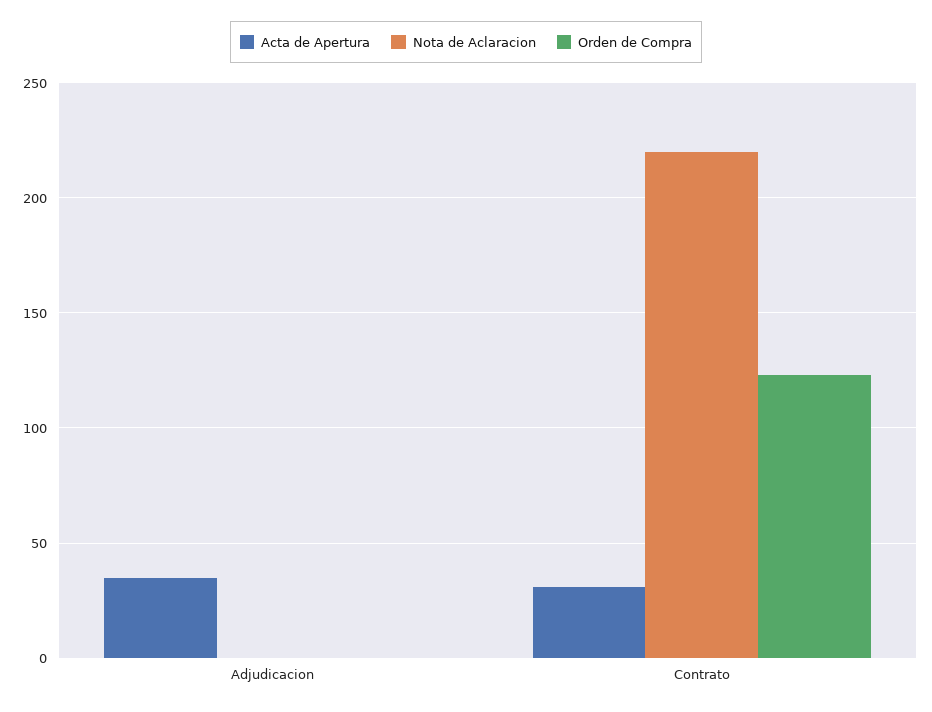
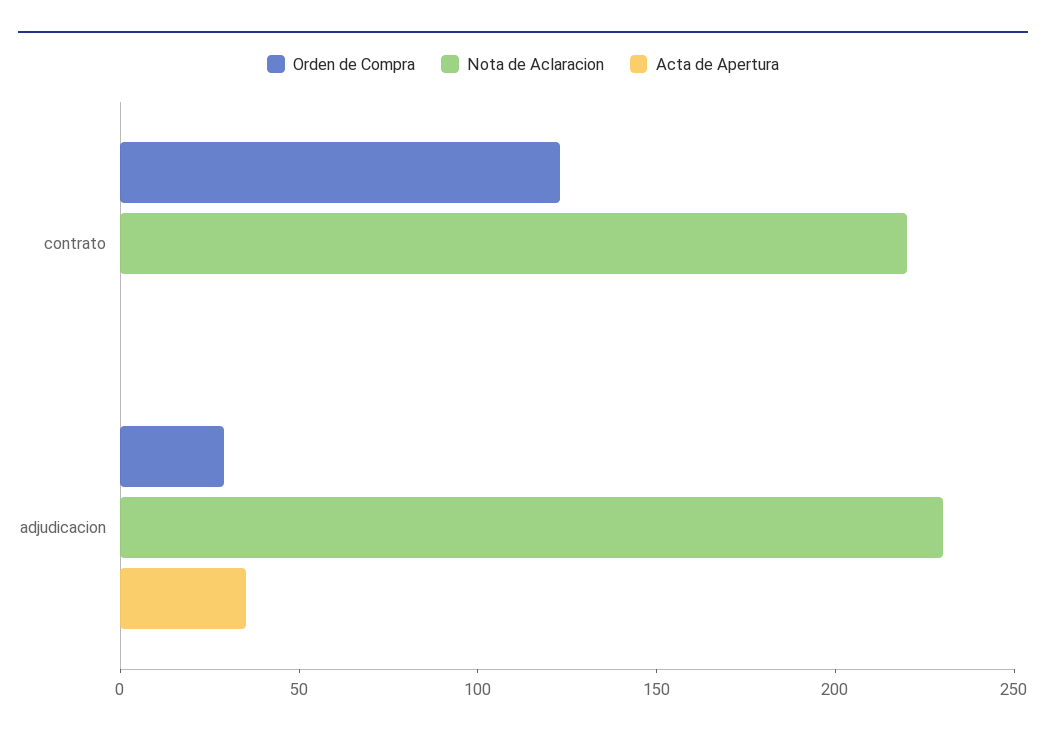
  {
    "Acta de Apertura": {
      "Adjudicacion": 35,
-     "Contrato": 30
+     "Contrato": 0
    },
    "Nota de Aclaracion": {
-     "Adjudicacion": 0,
+     "Adjudicacion": 230,
      "Contrato": 220
    },
    "Orden de Compra": {
-     "Adjudicacion": 0,
+     "Adjudicacion": 30,
      "Contrato": 125
    }
  }

